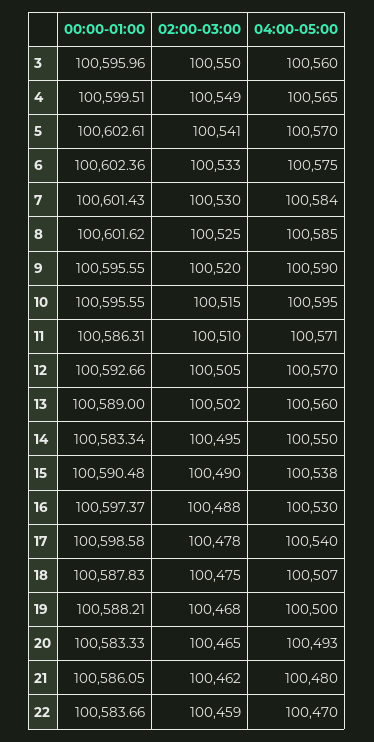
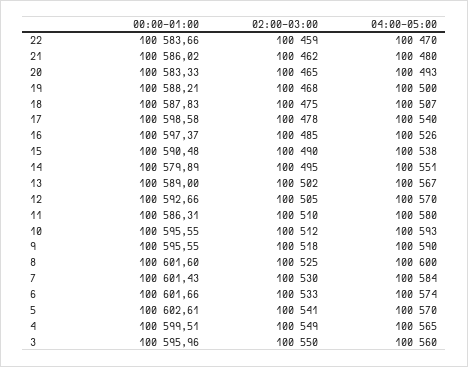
  {
    "00:00-01:00": {
      "3": 100595.96,
      "4": 100599.51,
      "5": 100602.61,
-     "6": 100602.36,
+     "6": 100601.66,
      "7": 100601.43,
-     "8": 100601.62,
+     "8": 100601.6,
      "9": 100595.55,
      "10": 100595.55,
      "11": 100586.31,
      "12": 100592.66,
      "13": 100589,
-     "14": 100583.34,
+     "14": 100579.89,
      "15": 100590.48,
      "16": 100597.37,
      "17": 100598.58,
      "18": 100587.83,
      "19": 100588.21,
      "20": 100583.33,
-     "21": 100586.05,
+     "21": 100586.02,
      "22": 100583.66
    },
    "02:00-03:00": {
      "3": 100550,
      "4": 100549,
      "5": 100541,
      "6": 100533,
      "7": 100530,
      "8": 100525,
-     "9": 100520,
+     "9": 100518,
-     "10": 100515,
+     "10": 100512,
      "11": 100510,
      "12": 100505,
      "13": 100502,
      "14": 100495,
      "15": 100490,
-     "16": 100488,
+     "16": 100485,
      "17": 100478,
      "18": 100475,
      "19": 100468,
      "20": 100465,
      "21": 100462,
      "22": 100459
    },
    "04:00-05:00": {
      "3": 100560,
      "4": 100565,
      "5": 100570,
-     "6": 100575,
+     "6": 100574,
      "7": 100584,
-     "8": 100585,
+     "8": 100600,
      "9": 100590,
-     "10": 100595,
+     "10": 100593,
-     "11": 100571,
+     "11": 100580,
      "12": 100570,
-     "13": 100560,
+     "13": 100567,
-     "14": 100550,
+     "14": 100551,
      "15": 100538,
-     "16": 100530,
+     "16": 100526,
      "17": 100540,
      "18": 100507,
      "19": 100500,
      "20": 100493,
      "21": 100480,
      "22": 100470
    }
  }

